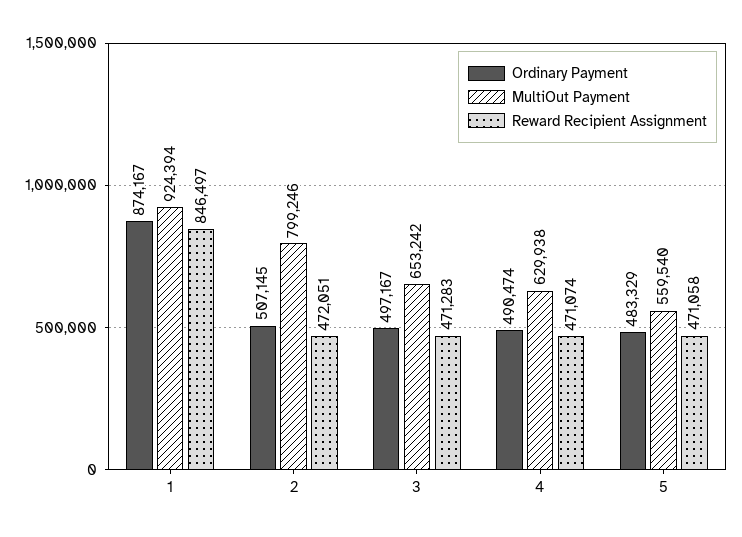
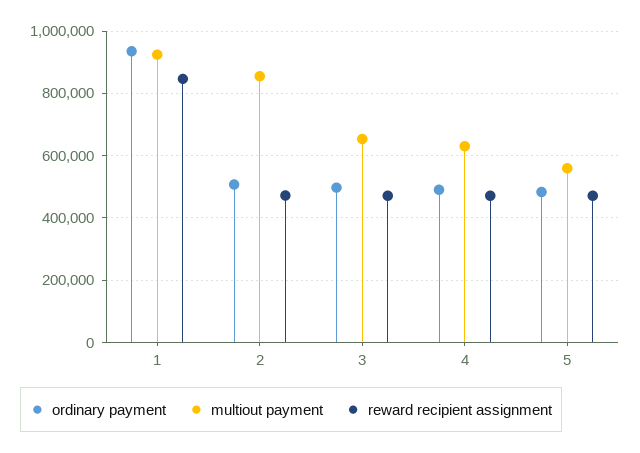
  {
    "Ordinary Payment": {
-     "1": 874167,
+     "1": 940000,
      "2": 507145,
      "3": 497167,
      "4": 490474,
      "5": 483329
    },
    "MultiOut Payment": {
      "1": 924394,
-     "2": 799246,
+     "2": 860000,
      "3": 653242,
      "4": 629938,
      "5": 559540
    },
    "Reward Recipient Assignment": {
      "1": 846497,
      "2": 472051,
      "3": 471283,
      "4": 471074,
      "5": 471058
    }
  }

